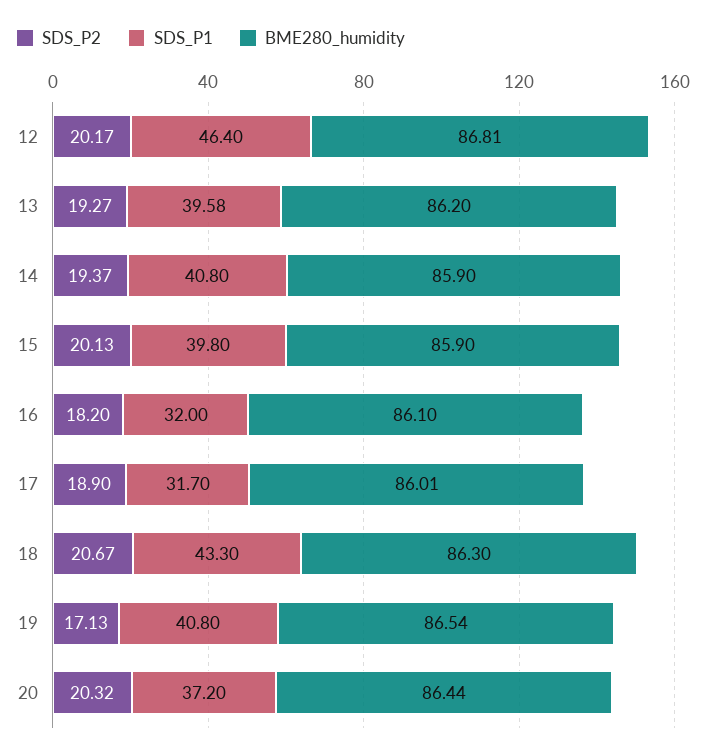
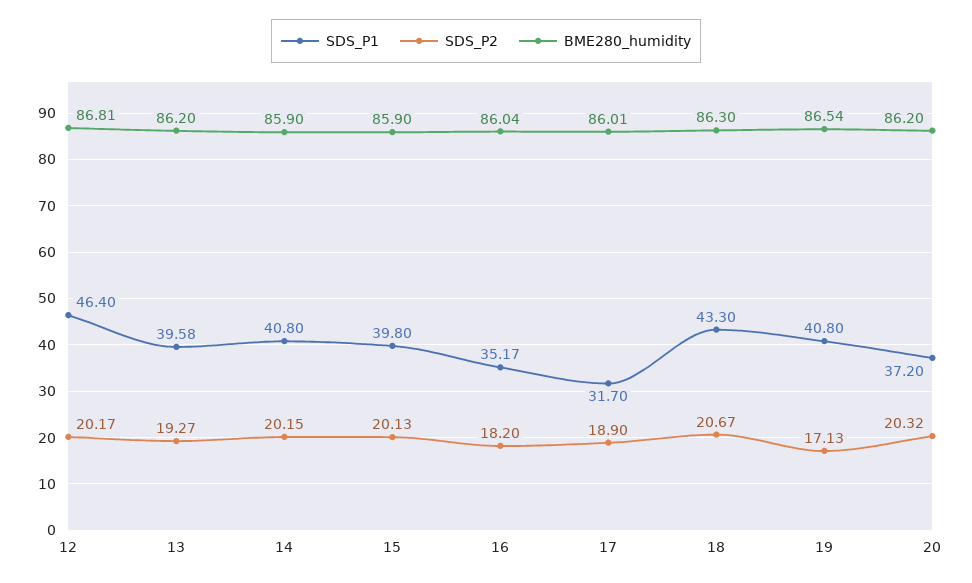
  {
    "SDS_P2": {
      "12": 20.17,
      "13": 19.27,
-     "14": 19.37,
+     "14": 20.15,
      "15": 20.13,
      "16": 18.2,
      "17": 18.9,
      "18": 20.67,
      "19": 17.13,
      "20": 20.32
    },
    "SDS_P1": {
      "12": 46.4,
      "13": 39.58,
      "14": 40.8,
      "15": 39.8,
-     "16": 32,
+     "16": 35.17,
      "17": 31.7,
      "18": 43.3,
      "19": 40.8,
      "20": 37.2
    },
    "BME280_humidity": {
      "12": 86.81,
      "13": 86.2,
      "14": 85.9,
      "15": 85.9,
-     "16": 86.1,
+     "16": 86.04,
      "17": 86.01,
      "18": 86.3,
      "19": 86.54,
-     "20": 86.44
+     "20": 86.2
    }
  }

